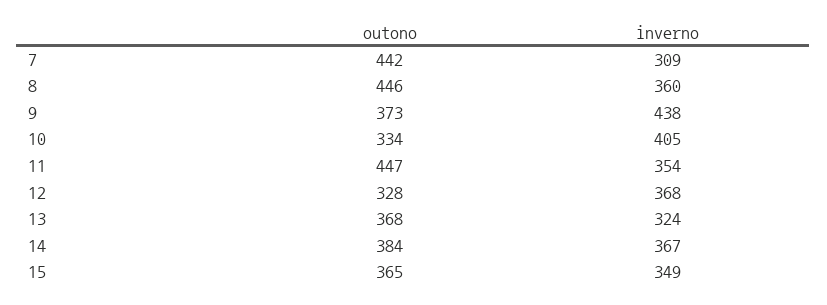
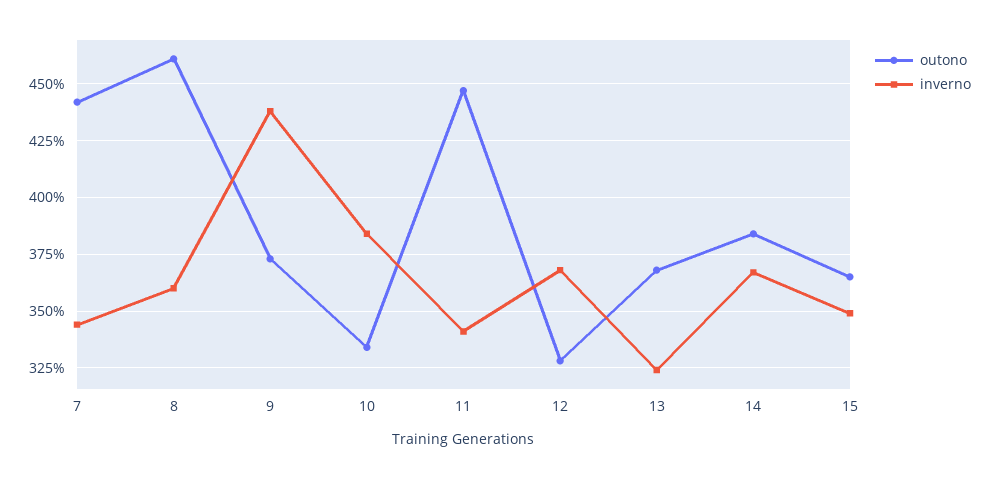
  {
    "outono": {
      "7": 442,
-     "8": 446,
+     "8": 460,
      "9": 373,
      "10": 334,
      "11": 447,
      "12": 328,
      "13": 368,
      "14": 384,
      "15": 365
    },
    "inverno": {
-     "7": 309,
+     "7": 345,
      "8": 360,
      "9": 438,
-     "10": 405,
+     "10": 385,
-     "11": 354,
+     "11": 340,
      "12": 368,
      "13": 324,
      "14": 367,
      "15": 349
    }
  }

